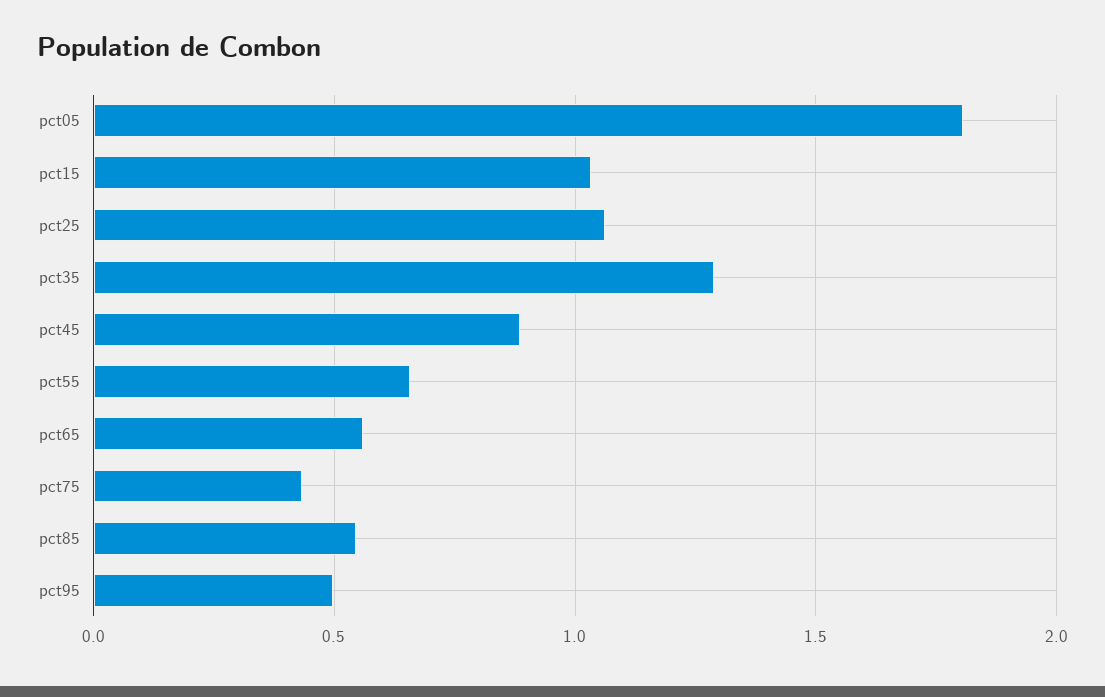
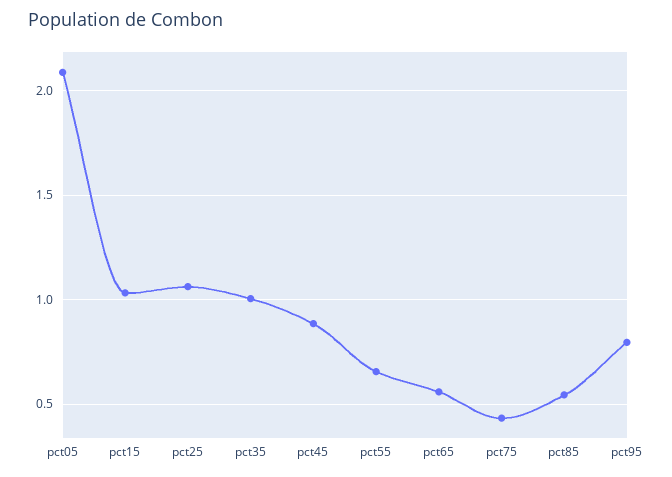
  {
-   "pct05": 1.8,
+   "pct05": 2.1,
    "pct15": 1.05,
    "pct25": 1.05,
-   "pct35": 1.3,
+   "pct35": 1,
    "pct45": 0.9,
    "pct55": 0.65,
    "pct65": 0.55,
    "pct75": 0.45,
    "pct85": 0.55,
-   "pct95": 0.5
+   "pct95": 0.8
  }

